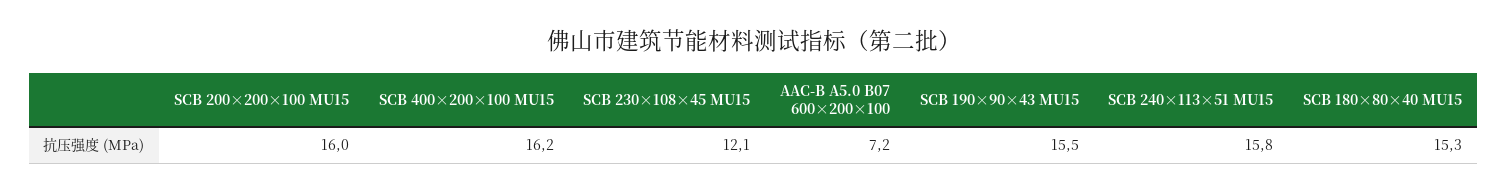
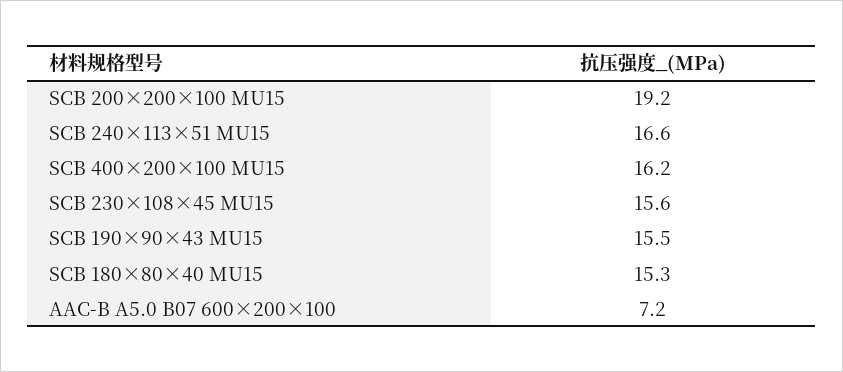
  {
-   "SCB 200×200×100 MU15": 16,
+   "SCB 200×200×100 MU15": 19.2,
    "SCB 400×200×100 MU15": 16.2,
-   "SCB 230×108×45 MU15": 12.1,
+   "SCB 230×108×45 MU15": 15.6,
    "AAC-B A5.0 B07 600×200×100": 7.2,
    "SCB 190×90×43 MU15": 15.5,
-   "SCB 240×113×51 MU15": 15.8,
+   "SCB 240×113×51 MU15": 16.6,
    "SCB 180×80×40 MU15": 15.3
  }

